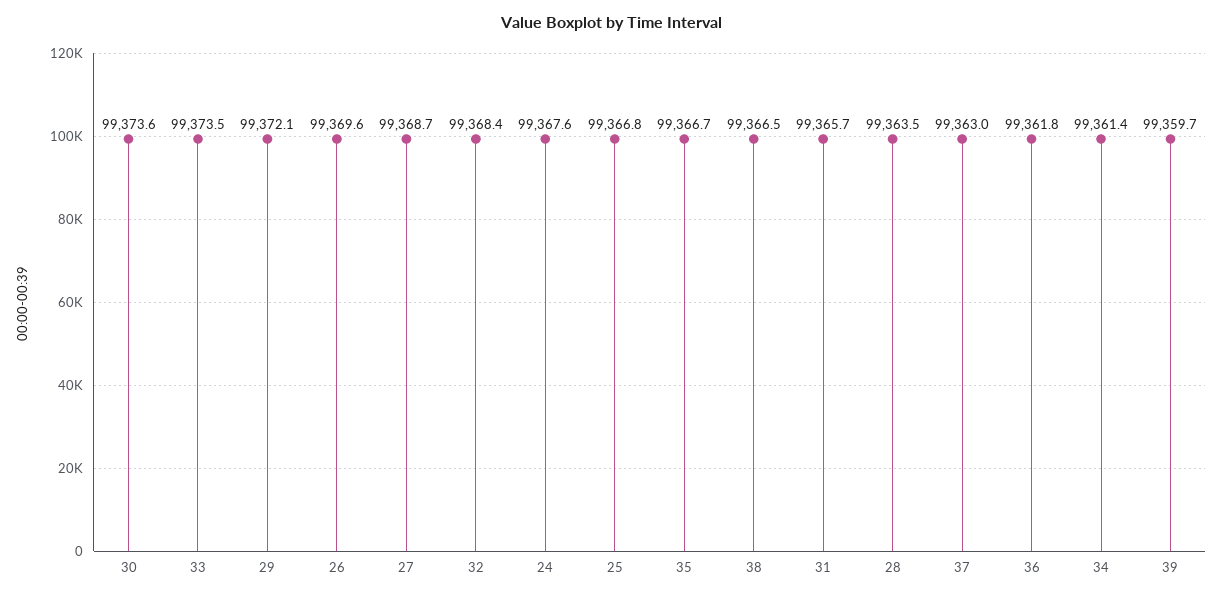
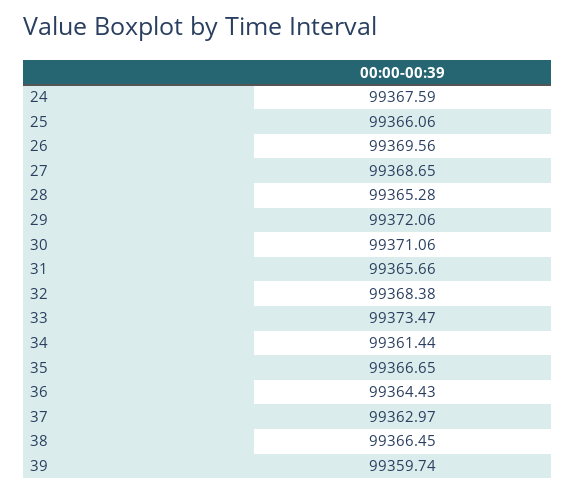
  {
-   "30": 99373.6,
+   "30": 99371.06,
    "33": 99373.47,
    "29": 99372.06,
    "26": 99369.56,
    "27": 99368.65,
    "32": 99368.38,
    "24": 99367.59,
-   "25": 99366.8,
+   "25": 99366.06,
    "35": 99366.65,
    "38": 99366.45,
    "31": 99365.66,
-   "28": 99363.5,
+   "28": 99365.28,
    "37": 99362.97,
-   "36": 99361.8,
+   "36": 99364.43,
    "34": 99361.44,
    "39": 99359.74
  }

